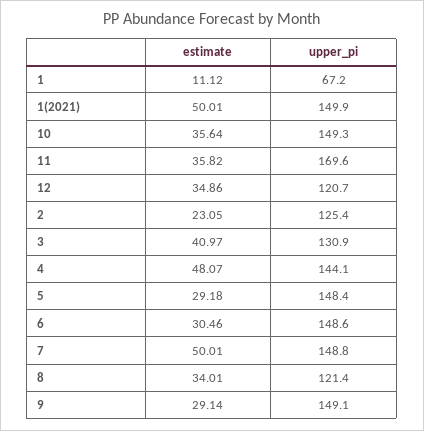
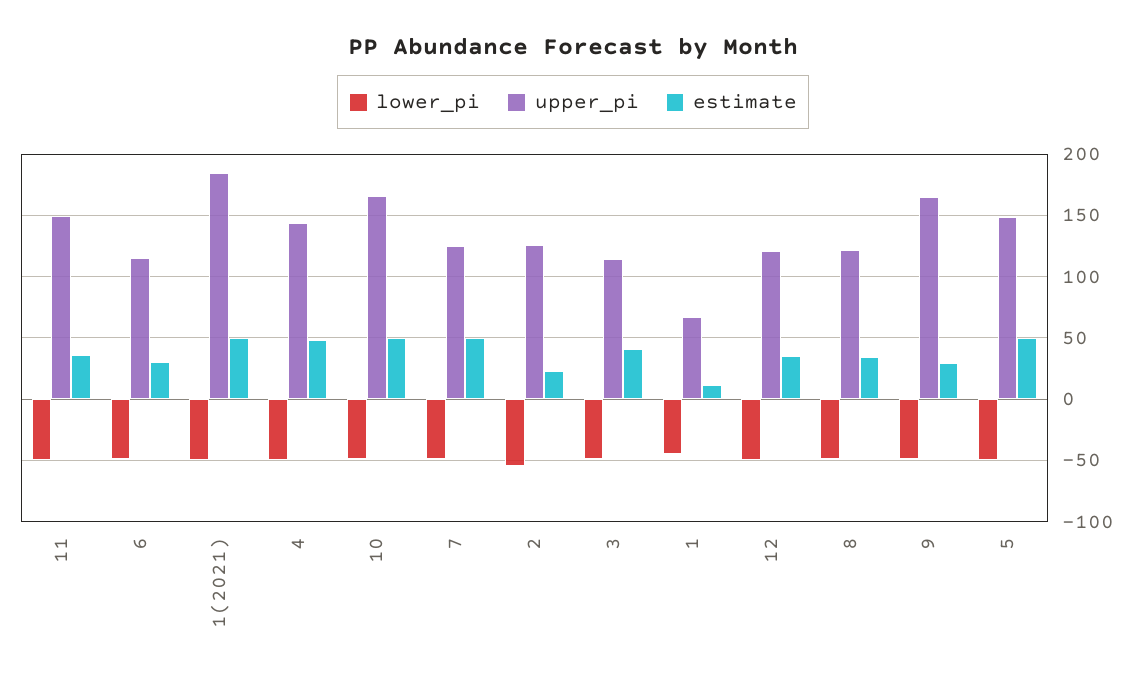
  {
    "estimate": {
      "1": 11.12,
      "1(2021)": 50.01,
-     "10": 35.64,
+     "10": 50,
      "11": 35.82,
      "12": 34.86,
      "2": 23.05,
      "3": 40.97,
      "4": 48.07,
-     "5": 29.18,
+     "5": 50,
      "6": 30.46,
      "7": 50.01,
      "8": 34.01,
      "9": 29.14
    },
    "upper_pi": {
      "1": 67.2,
-     "1(2021)": 149.9,
+     "1(2021)": 185,
-     "10": 149.3,
+     "10": 165,
-     "11": 169.6,
+     "11": 150,
      "12": 120.7,
      "2": 125.4,
-     "3": 130.9,
+     "3": 115,
      "4": 144.1,
      "5": 148.4,
-     "6": 148.6,
+     "6": 115,
-     "7": 148.8,
+     "7": 125,
      "8": 121.4,
-     "9": 149.1
+     "9": 165
-   }
+   },
+   "lower_pi": {
+     "11": -50,
+     "6": -50,
+     "1(2021)": -50,
+     "4": -50,
+     "10": -50,
+     "7": -50,
+     "2": -55,
+     "3": -50,
+     "1": -45,
+     "12": -50,
+     "8": -50,
+     "9": -50,
+     "5": -50
+   }
  }

